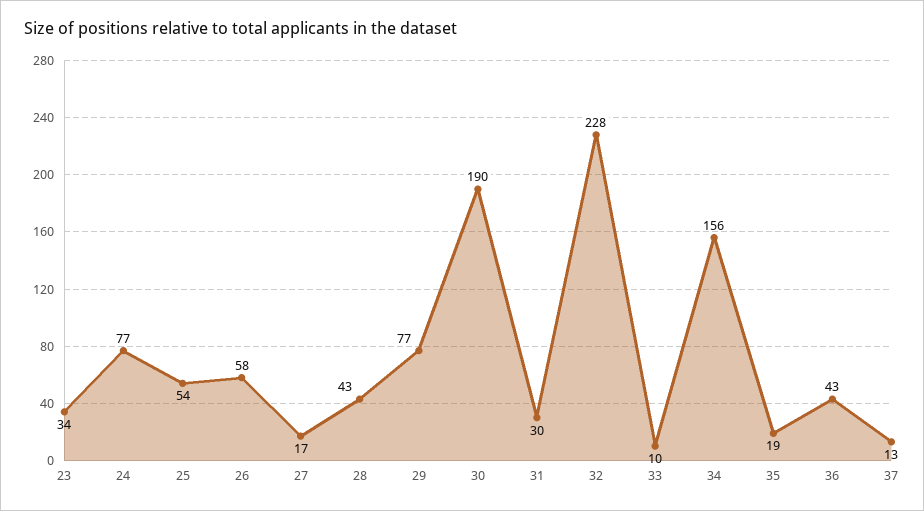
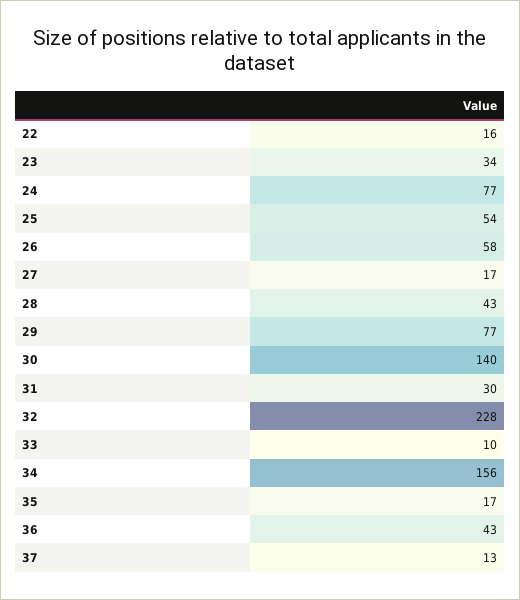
  {
    "23": 34,
    "24": 77,
    "25": 54,
    "26": 58,
    "27": 17,
    "28": 43,
    "29": 77,
-   "30": 190,
+   "30": 140,
    "31": 30,
    "32": 228,
    "33": 10,
    "34": 156,
-   "35": 19,
+   "35": 17,
    "36": 43,
-   "37": 13
+   "37": 13,
+   "22": 16
  }

